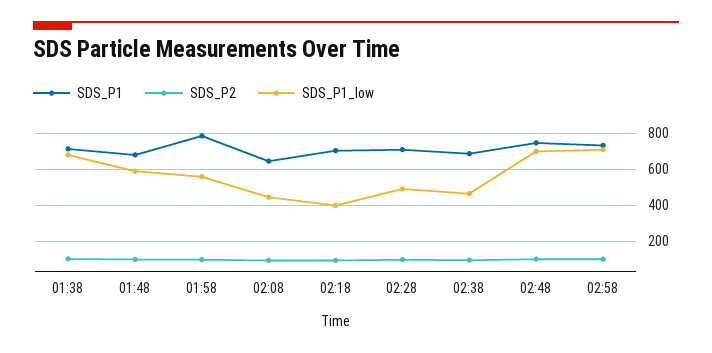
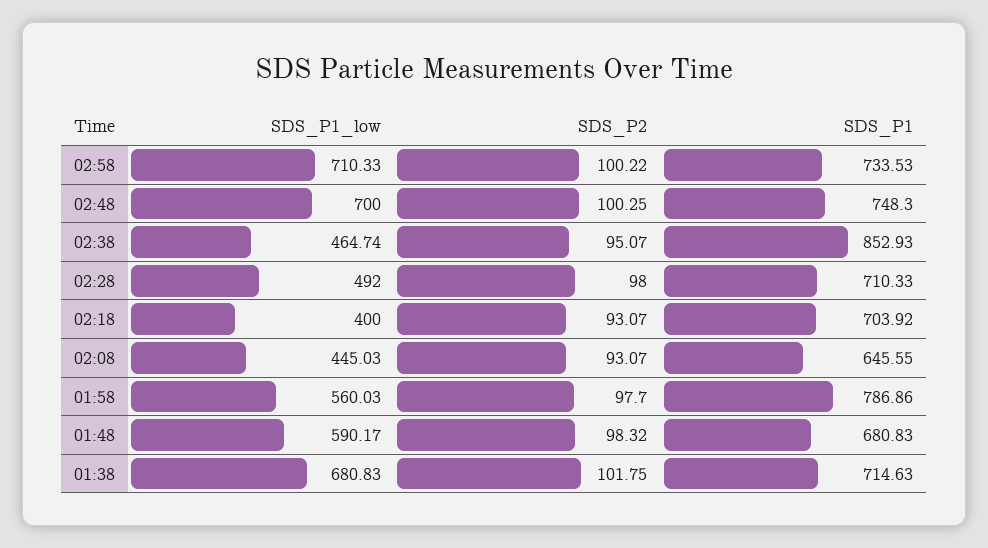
  {
    "SDS_P1": {
      "01:38": 714.63,
      "01:48": 680.83,
      "01:58": 786.86,
      "02:08": 645.55,
      "02:18": 703.92,
      "02:28": 710.33,
-     "02:38": 700,
+     "02:38": 852.93,
      "02:48": 748.3,
      "02:58": 733.53
    },
    "SDS_P2": {
      "01:38": 101.75,
      "01:48": 98.32,
      "01:58": 97.7,
      "02:08": 93.07,
      "02:18": 93.07,
      "02:28": 98,
      "02:38": 95.07,
      "02:48": 100.25,
      "02:58": 100.22
    },
    "SDS_P1_low": {
      "01:38": 680.83,
      "01:48": 590.17,
      "01:58": 560.03,
      "02:08": 445.03,
      "02:18": 400,
      "02:28": 492,
      "02:38": 464.74,
      "02:48": 700,
      "02:58": 710.33
    }
  }

